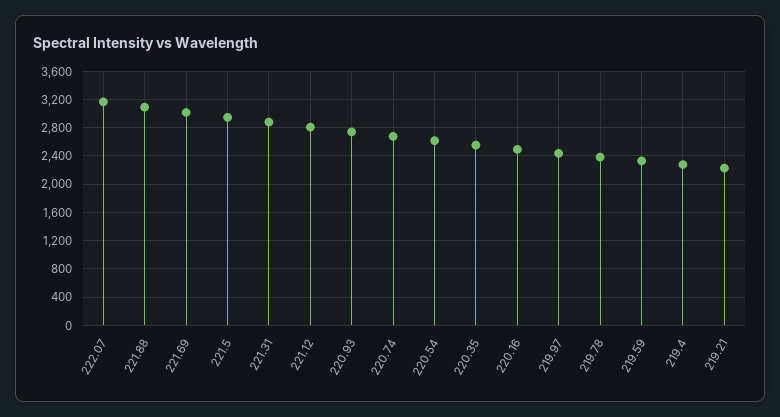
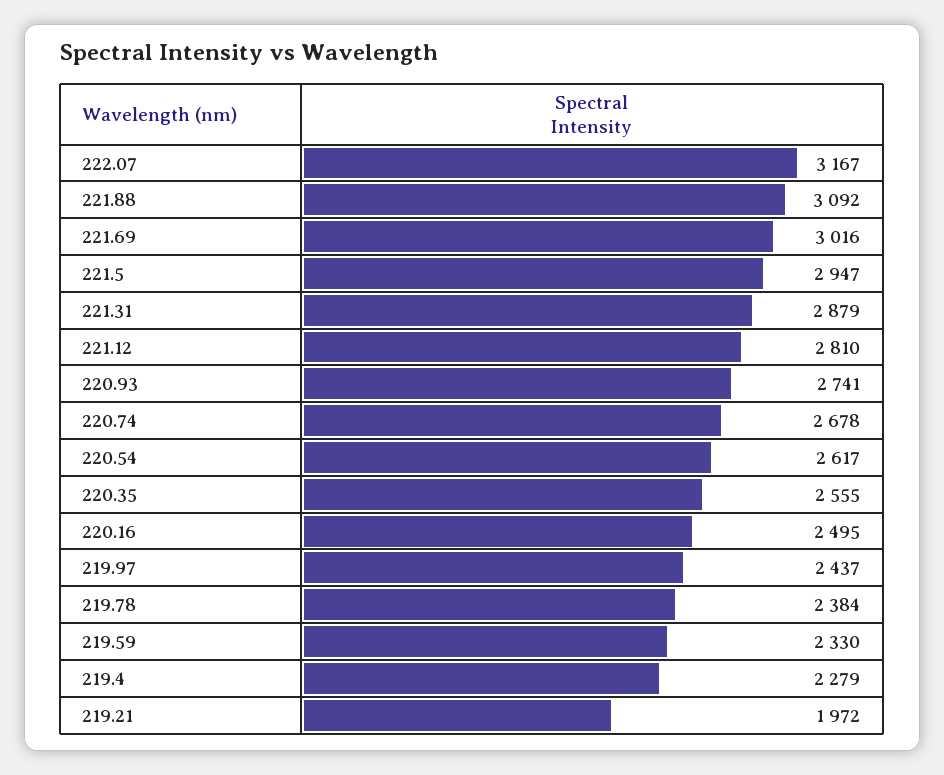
  {
    "222.07": 3167,
    "221.88": 3092,
    "221.69": 3016,
    "221.5": 2947,
    "221.31": 2879,
    "221.12": 2810,
    "220.93": 2741,
    "220.74": 2678,
    "220.54": 2617,
    "220.35": 2555,
    "220.16": 2495,
    "219.97": 2437,
    "219.78": 2384,
    "219.59": 2330,
    "219.4": 2279,
-   "219.21": 2200
+   "219.21": 1972
  }

